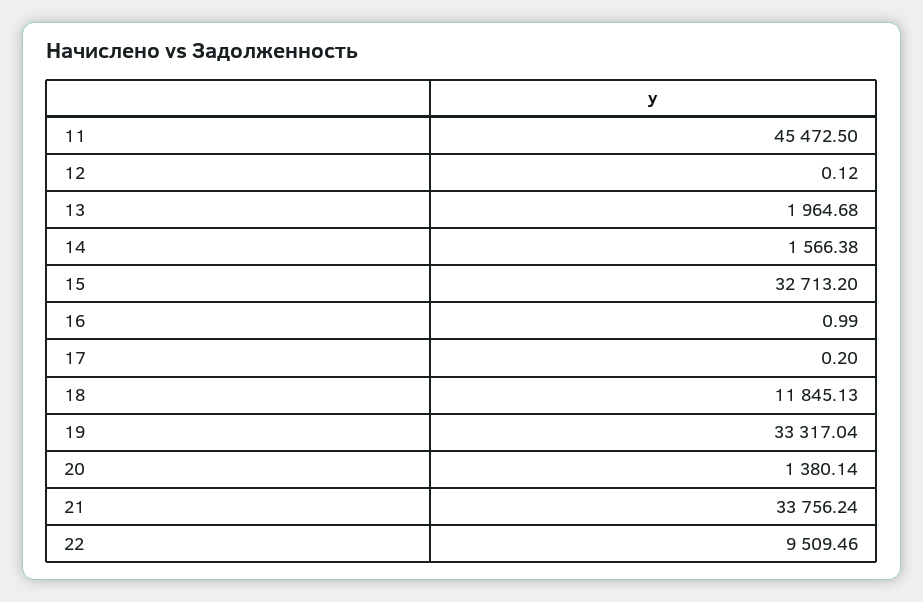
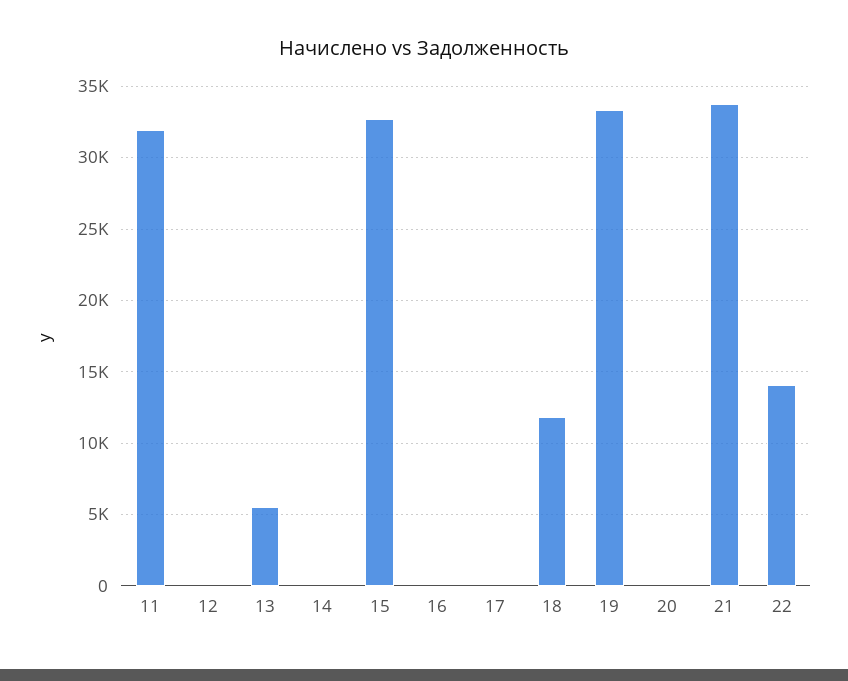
  {
-   "11": 45472.5,
+   "11": 32000,
    "12": 0.12,
-   "13": 1964.68,
+   "13": 5500,
-   "14": 1566.38,
+   "14": 0,
    "15": 32713.2,
    "16": 0.99,
    "17": 0.2,
    "18": 11845.13,
    "19": 33317.04,
-   "20": 1380.14,
+   "20": 0,
    "21": 33756.24,
-   "22": 9509.46
+   "22": 14000
  }

